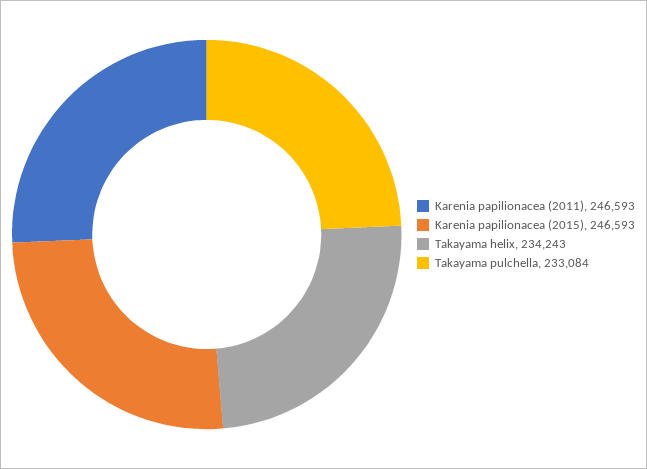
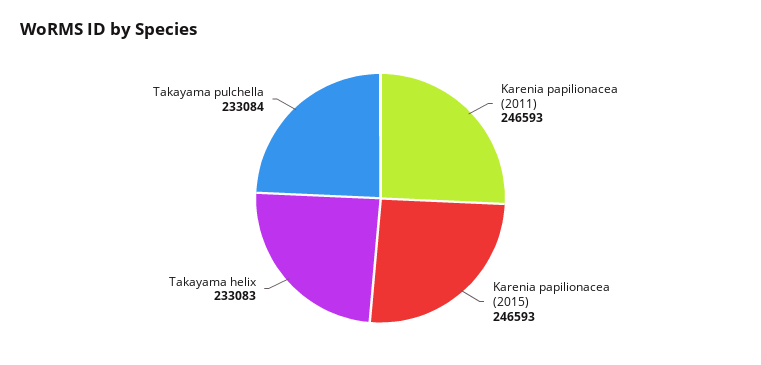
  {
    "Karenia papilionacea (2011)": 246593,
    "Karenia papilionacea (2015)": 246593,
-   "Takayama helix": 234243,
+   "Takayama helix": 233083,
    "Takayama pulchella": 233084
  }

